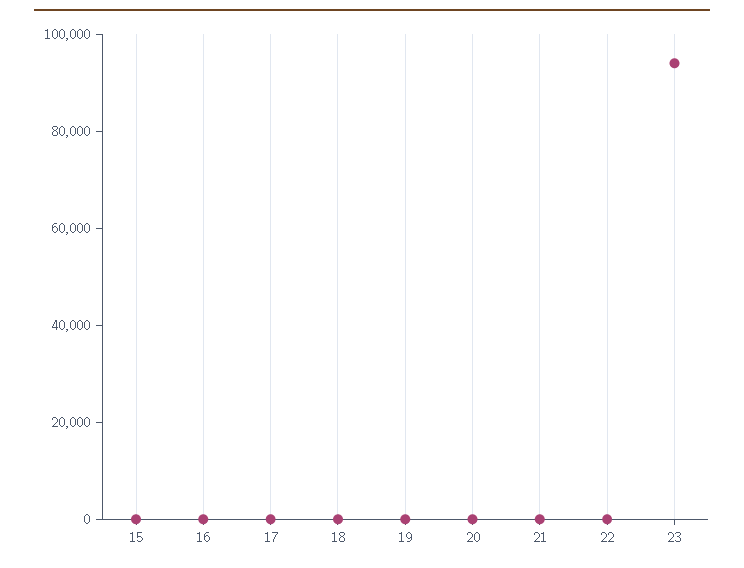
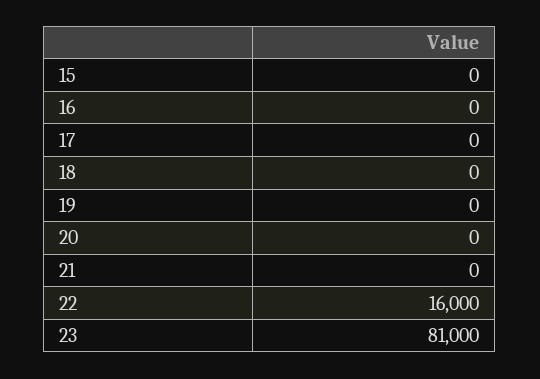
  {
    "15": 0,
    "16": 0,
    "17": 0,
    "18": 0,
    "19": 0,
    "20": 0,
    "21": 0,
-   "22": 0,
+   "22": 16000,
-   "23": 95000
+   "23": 81000
  }

